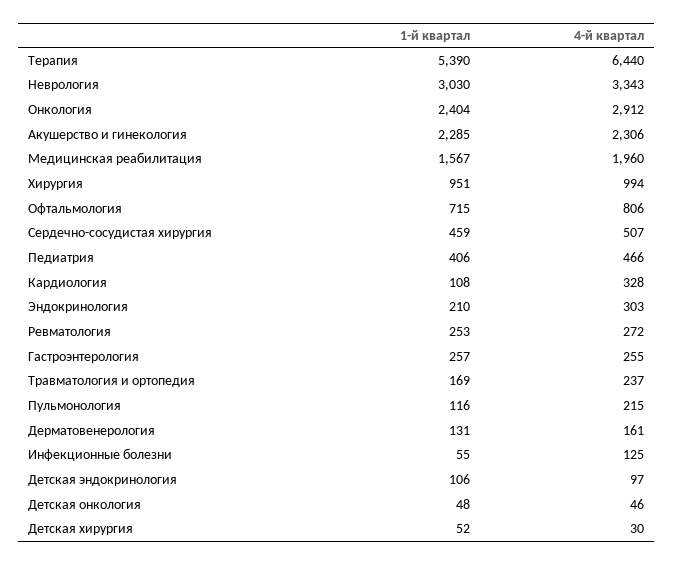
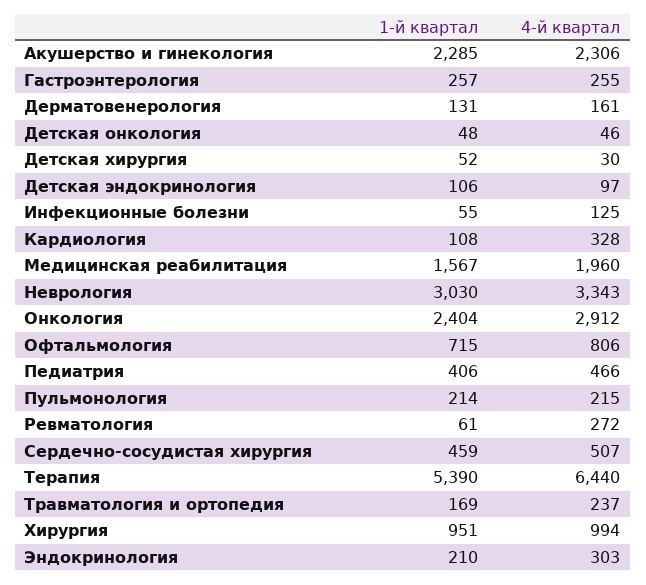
  {
    "1-й квартал": {
      "Терапия": 5390,
      "Неврология": 3030,
      "Онкология": 2404,
      "Акушерство и гинекология": 2285,
      "Медицинская реабилитация": 1567,
      "Хирургия": 951,
      "Офтальмология": 715,
      "Сердечно-сосудистая хирургия": 459,
      "Педиатрия": 406,
      "Кардиология": 108,
      "Эндокринология": 210,
-     "Ревматология": 253,
+     "Ревматология": 61,
      "Гастроэнтерология": 257,
      "Травматология и ортопедия": 169,
-     "Пульмонология": 116,
+     "Пульмонология": 214,
      "Дерматовенерология": 131,
      "Инфекционные болезни": 55,
      "Детская эндокринология": 106,
      "Детская онкология": 48,
      "Детская хирургия": 52
    },
    "4-й квартал": {
      "Терапия": 6440,
      "Неврология": 3343,
      "Онкология": 2912,
      "Акушерство и гинекология": 2306,
      "Медицинская реабилитация": 1960,
      "Хирургия": 994,
      "Офтальмология": 806,
      "Сердечно-сосудистая хирургия": 507,
      "Педиатрия": 466,
      "Кардиология": 328,
      "Эндокринология": 303,
      "Ревматология": 272,
      "Гастроэнтерология": 255,
      "Травматология и ортопедия": 237,
      "Пульмонология": 215,
      "Дерматовенерология": 161,
      "Инфекционные болезни": 125,
      "Детская эндокринология": 97,
      "Детская онкология": 46,
      "Детская хирургия": 30
    }
  }

